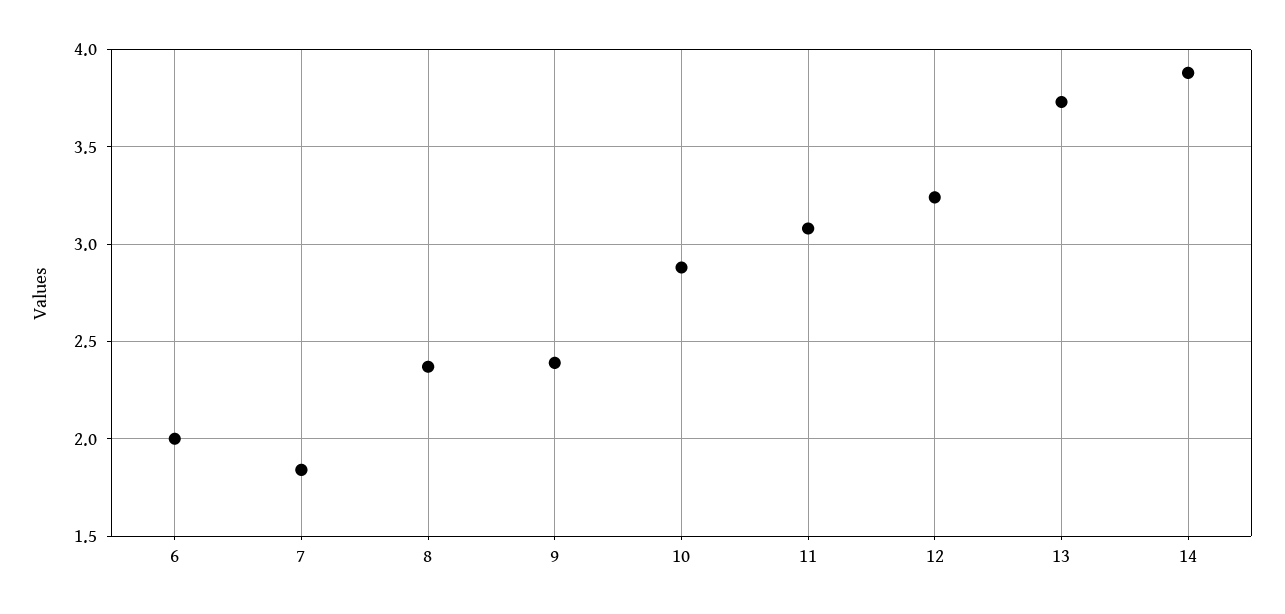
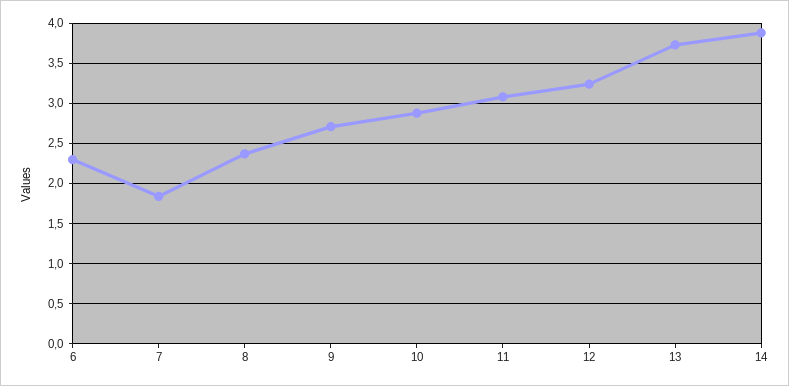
  {
-   "6": 2,
+   "6": 2.3,
    "7": 1.85,
    "8": 2.35,
-   "9": 2.4,
+   "9": 2.7,
    "10": 2.9,
    "11": 3.1,
    "12": 3.25,
    "13": 3.75,
    "14": 3.9
  }

